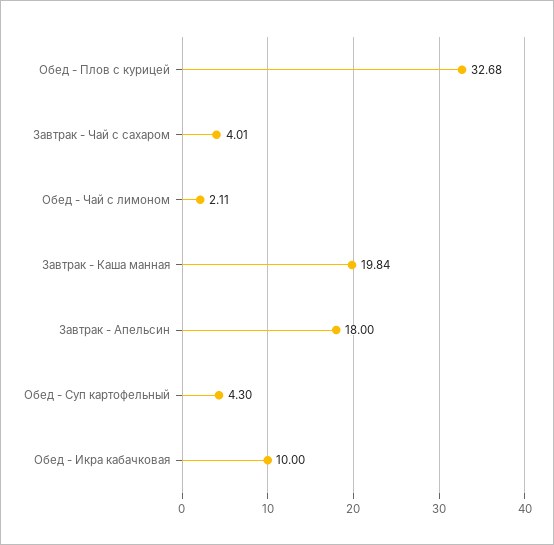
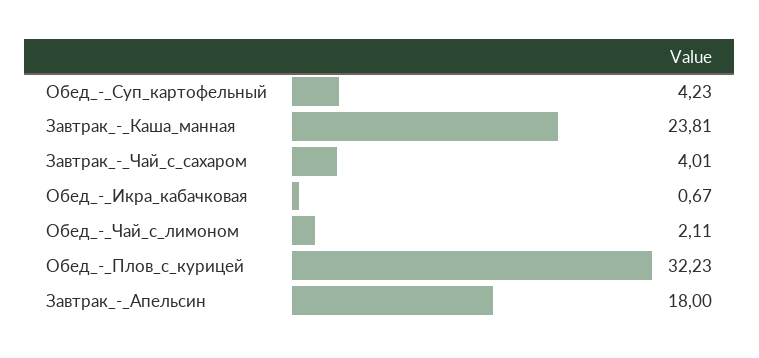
  {
-   "Обед - Плов с курицей": 32.68,
+   "Обед - Плов с курицей": 32.23,
    "Завтрак - Чай с сахаром": 4.01,
    "Обед - Чай с лимоном": 2.11,
-   "Завтрак - Каша манная": 19.84,
+   "Завтрак - Каша манная": 23.81,
    "Завтрак - Апельсин": 18,
-   "Обед - Суп картофельный": 4.3,
+   "Обед - Суп картофельный": 4.23,
-   "Обед - Икра кабачковая": 10
+   "Обед - Икра кабачковая": 0.67
  }

